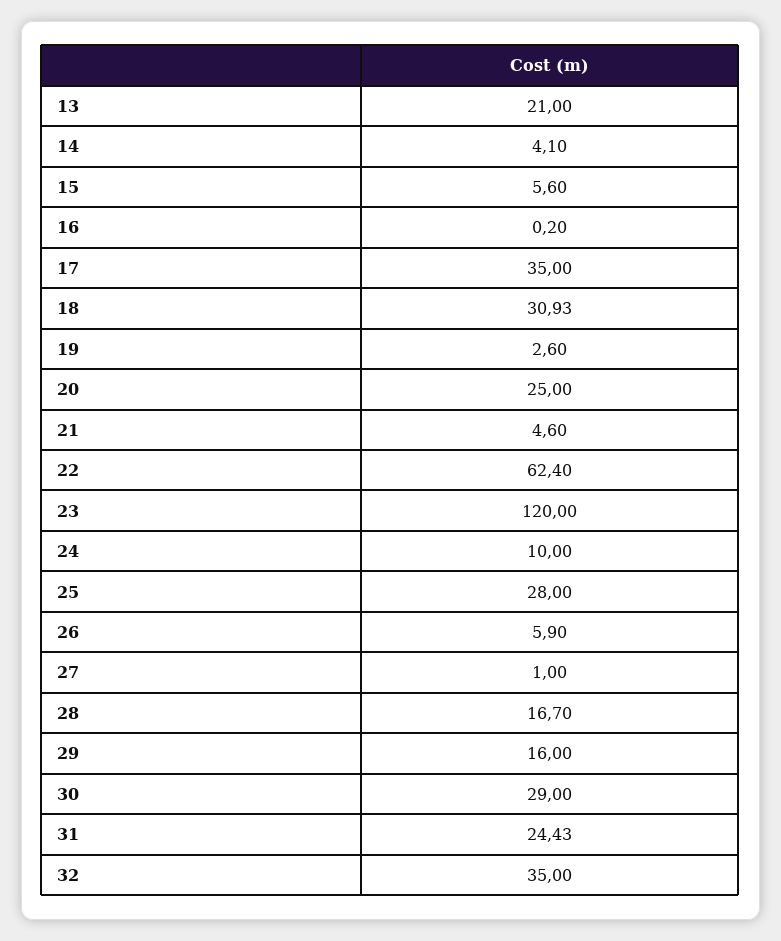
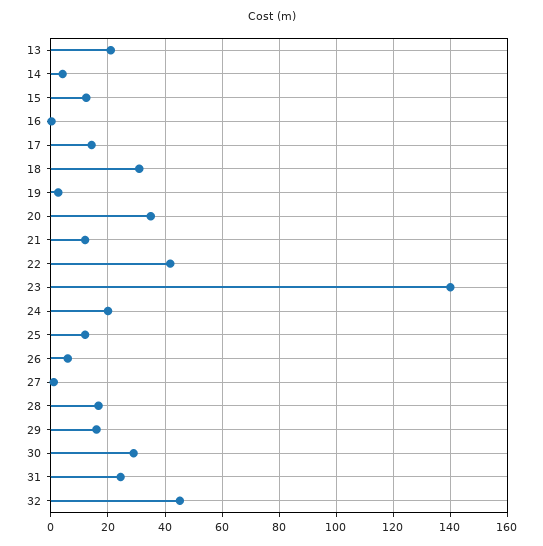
  {
    "13": 21,
    "14": 4.1,
-   "15": 5.6,
+   "15": 12.5,
    "16": 0.2,
-   "17": 35,
+   "17": 15,
    "18": 30.93,
    "19": 2.6,
-   "20": 25,
+   "20": 35,
-   "21": 4.6,
+   "21": 12.5,
-   "22": 62.4,
+   "22": 42.5,
-   "23": 120,
+   "23": 140,
-   "24": 10,
+   "24": 20,
-   "25": 28,
+   "25": 12.5,
    "26": 5.9,
    "27": 1,
    "28": 16.7,
    "29": 16,
    "30": 29,
    "31": 24.43,
-   "32": 35
+   "32": 45
  }

